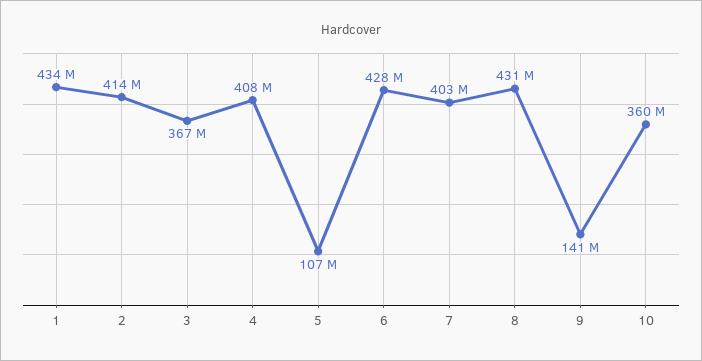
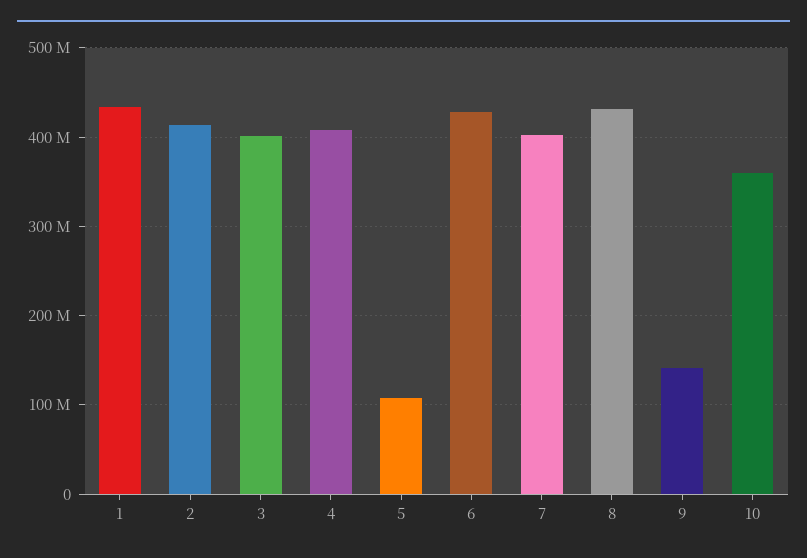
  {
    "1": 434000000,
    "2": 414000000,
-   "3": 367000000,
+   "3": 400000000,
    "4": 408000000,
    "5": 107000000,
    "6": 428000000,
    "7": 403000000,
    "8": 431000000,
    "9": 141000000,
    "10": 360000000
  }

